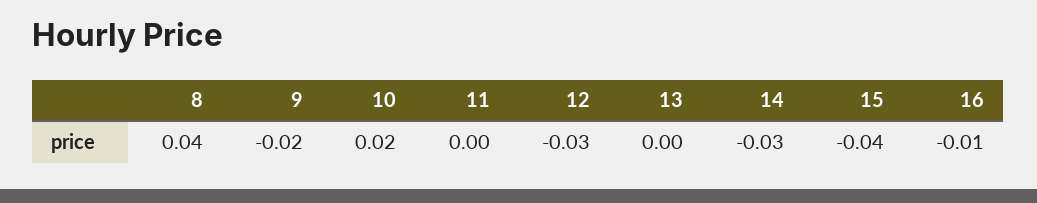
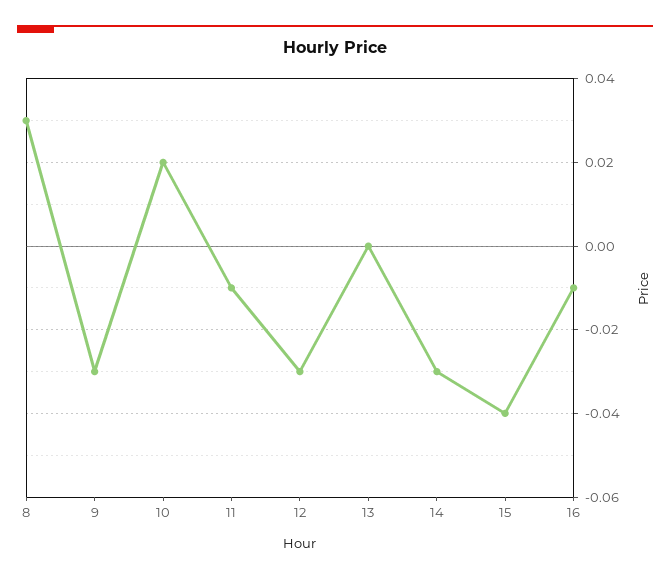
  {
-   "8": 0.04,
+   "8": 0.03,
-   "9": -0.02,
+   "9": -0.03,
    "10": 0.02,
-   "11": 0,
+   "11": -0.01,
    "12": -0.03,
    "13": 0,
    "14": -0.03,
    "15": -0.04,
    "16": -0.01
  }

